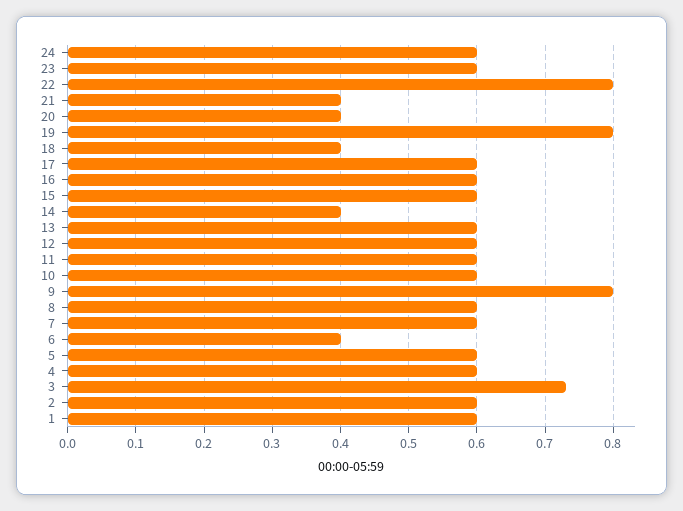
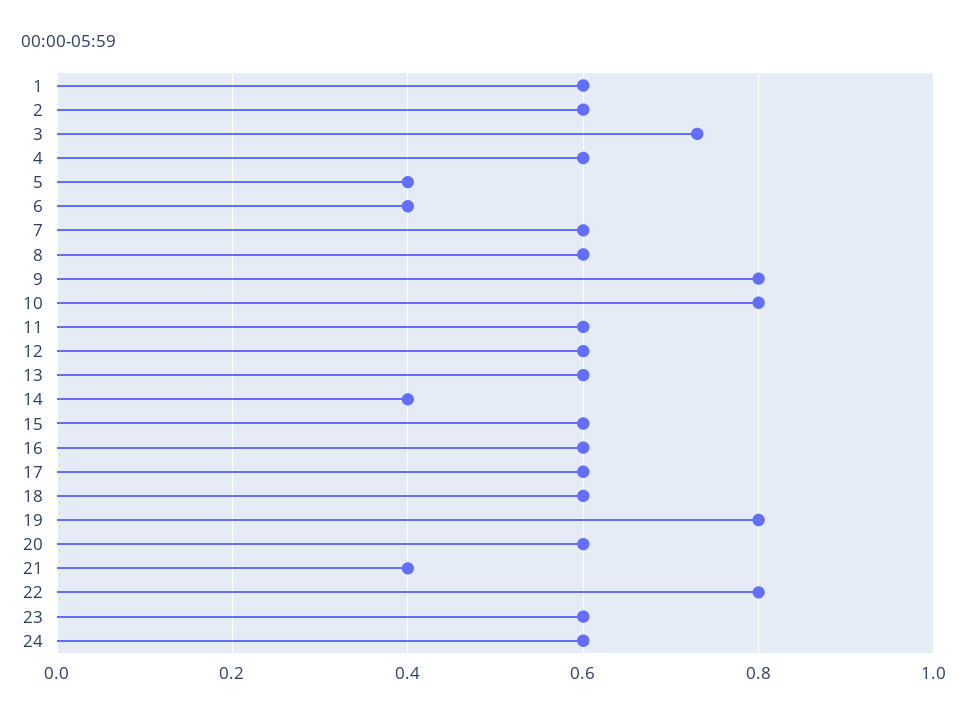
  {
    "24": 0.6,
    "23": 0.6,
    "22": 0.8,
    "21": 0.4,
-   "20": 0.4,
+   "20": 0.6,
    "19": 0.8,
-   "18": 0.4,
+   "18": 0.6,
    "17": 0.6,
    "16": 0.6,
    "15": 0.6,
    "14": 0.4,
    "13": 0.6,
    "12": 0.6,
    "11": 0.6,
-   "10": 0.6,
+   "10": 0.8,
    "9": 0.8,
    "8": 0.6,
    "7": 0.6,
    "6": 0.4,
-   "5": 0.6,
+   "5": 0.4,
    "4": 0.6,
    "3": 0.73,
    "2": 0.6,
    "1": 0.6
  }

